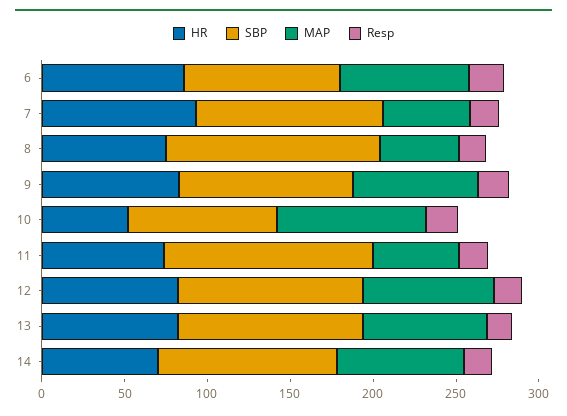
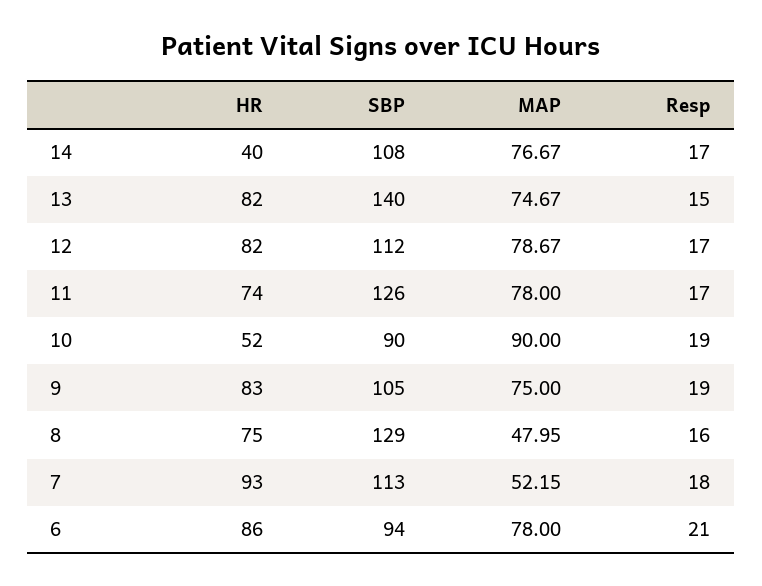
  {
    "HR": {
      "6": 86,
      "7": 93,
      "8": 75,
      "9": 83,
      "10": 52,
      "11": 74,
      "12": 82,
      "13": 82,
-     "14": 70
+     "14": 40
    },
    "SBP": {
      "6": 94,
      "7": 113,
      "8": 129,
      "9": 105,
      "10": 90,
      "11": 126,
      "12": 112,
-     "13": 110,
+     "13": 140,
      "14": 108
    },
    "MAP": {
      "6": 78,
      "7": 52.15,
      "8": 47.95,
      "9": 75,
      "10": 90,
-     "11": 50,
+     "11": 78,
      "12": 78.67,
      "13": 74.67,
      "14": 76.67
    },
    "Resp": {
      "6": 21,
      "7": 18,
      "8": 16,
      "9": 19,
      "10": 19,
      "11": 17,
      "12": 17,
      "13": 15,
      "14": 17
    }
  }

